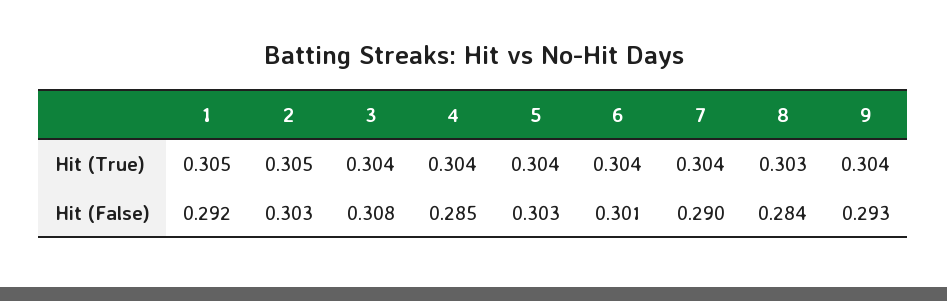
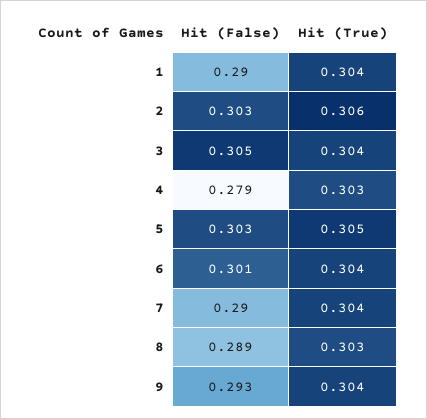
  {
    "1": {
-     "Hit (True)": 0.305,
+     "Hit (True)": 0.304,
-     "Hit (False)": 0.292
+     "Hit (False)": 0.29
    },
    "2": {
-     "Hit (True)": 0.305,
+     "Hit (True)": 0.306,
      "Hit (False)": 0.303
    },
    "3": {
      "Hit (True)": 0.304,
-     "Hit (False)": 0.308
+     "Hit (False)": 0.305
    },
    "4": {
-     "Hit (True)": 0.304,
+     "Hit (True)": 0.303,
-     "Hit (False)": 0.285
+     "Hit (False)": 0.279
    },
    "5": {
-     "Hit (True)": 0.304,
+     "Hit (True)": 0.305,
      "Hit (False)": 0.303
    },
    "6": {
      "Hit (True)": 0.304,
      "Hit (False)": 0.301
    },
    "7": {
      "Hit (True)": 0.304,
      "Hit (False)": 0.29
    },
    "8": {
      "Hit (True)": 0.303,
-     "Hit (False)": 0.284
+     "Hit (False)": 0.289
    },
    "9": {
      "Hit (True)": 0.304,
      "Hit (False)": 0.293
    }
  }

